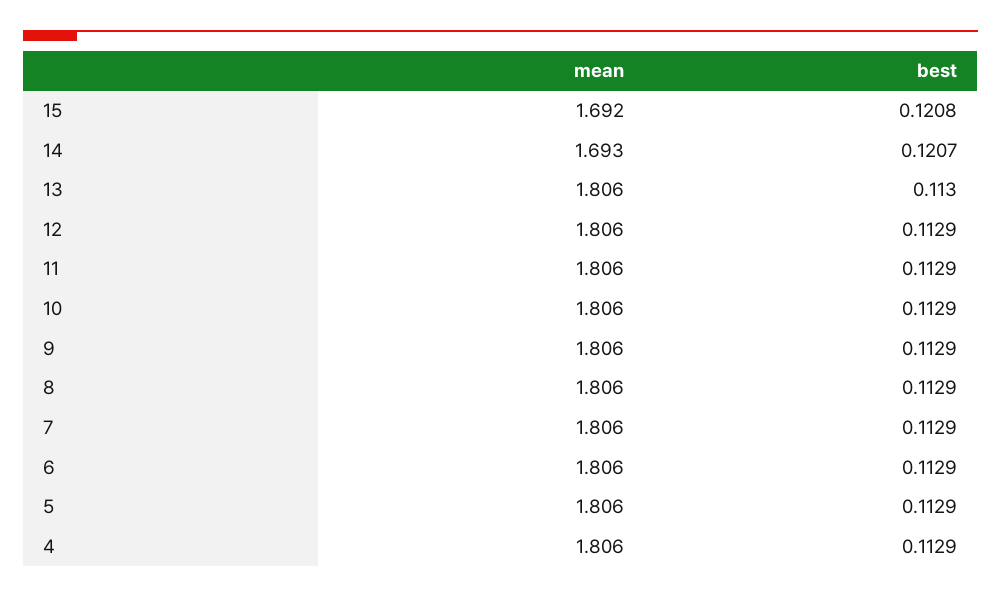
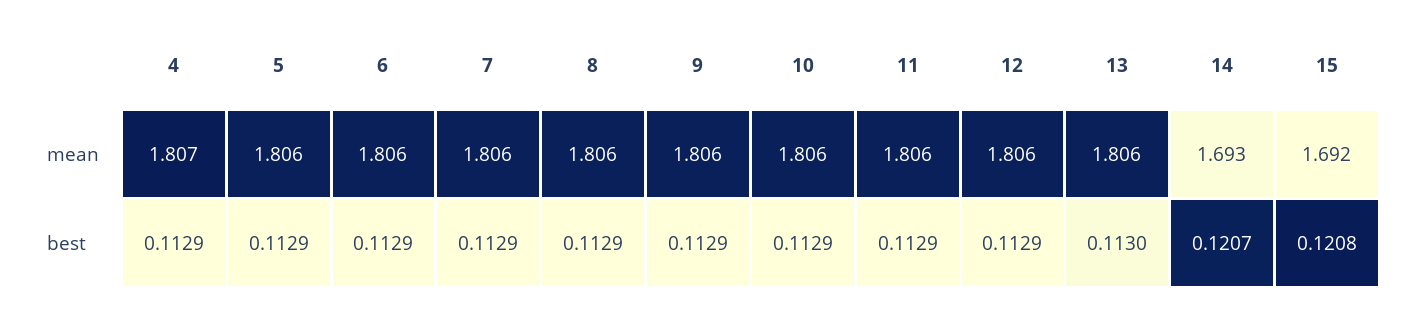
  {
    "mean": {
      "15": 1.692,
      "14": 1.693,
      "13": 1.806,
      "12": 1.806,
      "11": 1.806,
      "10": 1.806,
      "9": 1.806,
      "8": 1.806,
      "7": 1.806,
      "6": 1.806,
      "5": 1.806,
-     "4": 1.806
+     "4": 1.807
    },
    "best": {
      "15": 0.1208,
      "14": 0.1207,
      "13": 0.113,
      "12": 0.1129,
      "11": 0.1129,
      "10": 0.1129,
      "9": 0.1129,
      "8": 0.1129,
      "7": 0.1129,
      "6": 0.1129,
      "5": 0.1129,
      "4": 0.1129
    }
  }

